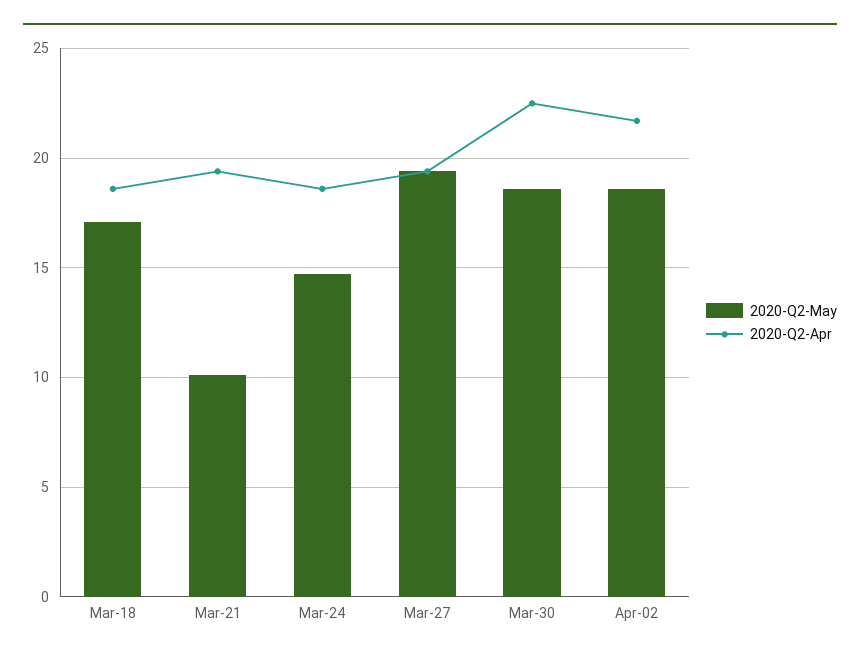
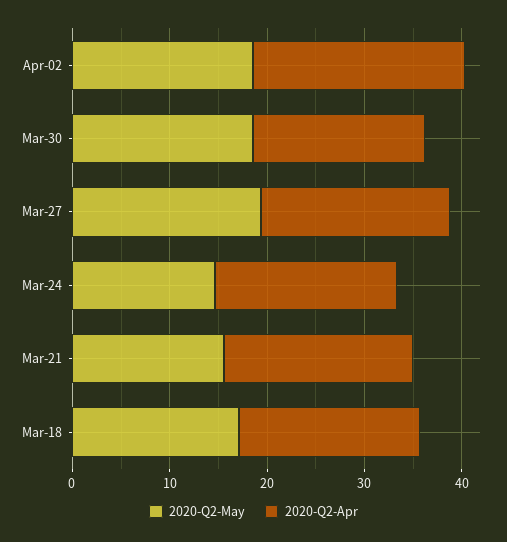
  {
    "2020-Q2-May": {
      "Mar-18": 17,
-     "Mar-21": 10,
+     "Mar-21": 16,
      "Mar-24": 14.5,
      "Mar-27": 19.5,
      "Mar-30": 18.5,
      "Apr-02": 18.5
    },
    "2020-Q2-Apr": {
      "Mar-18": 18.5,
      "Mar-21": 19.5,
      "Mar-24": 18.5,
      "Mar-27": 19.5,
-     "Mar-30": 22.5,
+     "Mar-30": 18,
      "Apr-02": 21.5
    }
  }

